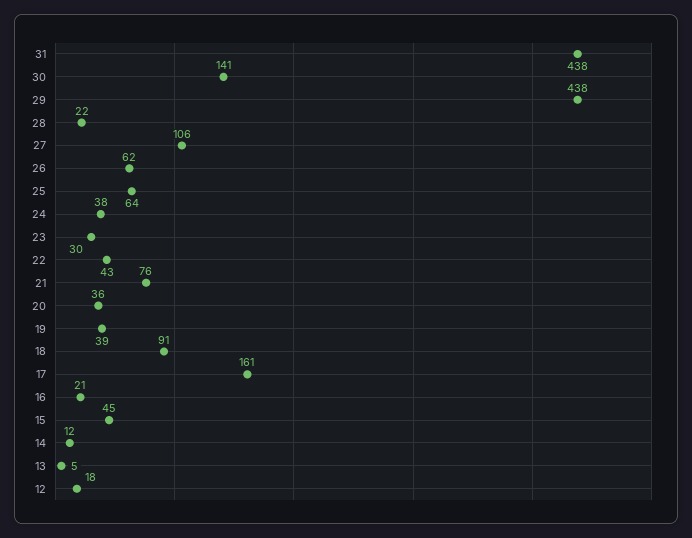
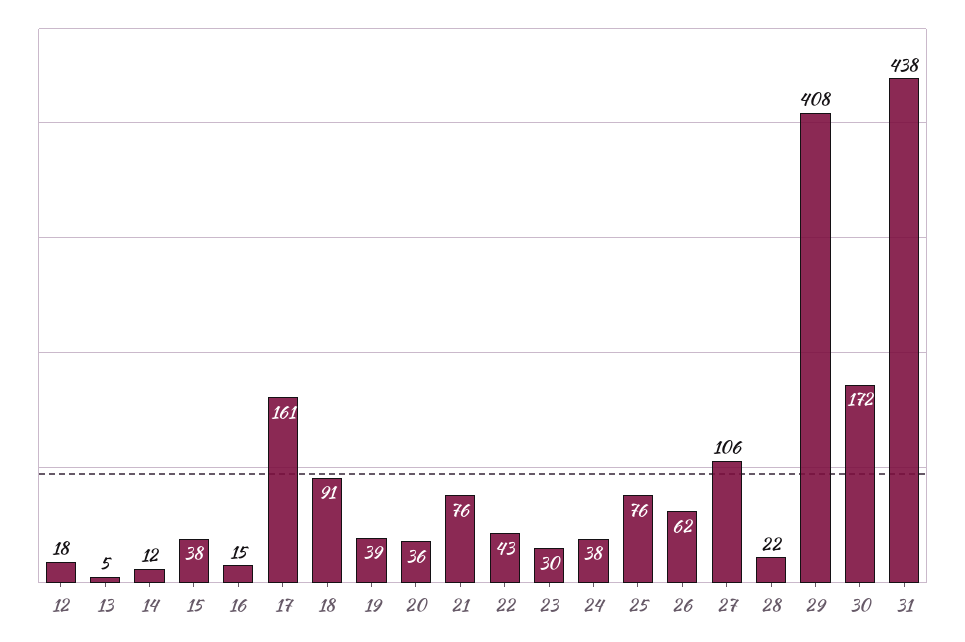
  {
    "31": 438,
-   "30": 141,
+   "30": 172,
-   "29": 438,
+   "29": 408,
    "28": 22,
    "27": 106,
    "26": 62,
-   "25": 64,
+   "25": 76,
    "24": 38,
    "23": 30,
    "22": 43,
    "21": 76,
    "20": 36,
    "19": 39,
    "18": 91,
    "17": 161,
-   "16": 21,
+   "16": 15,
-   "15": 45,
+   "15": 38,
    "14": 12,
    "13": 5,
    "12": 18
  }

